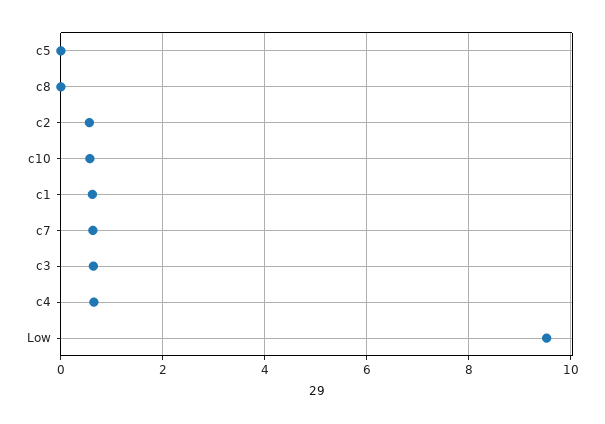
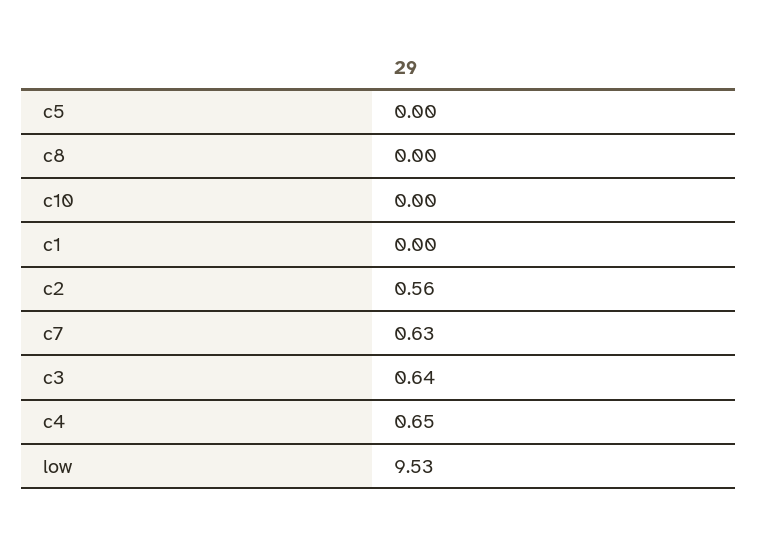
  {
    "c5": 0,
    "c8": 0,
    "c2": 0.56,
-   "c10": 0.6,
+   "c10": 0,
-   "c1": 0.6,
+   "c1": 0,
    "c7": 0.63,
    "c3": 0.64,
    "c4": 0.65,
    "Low": 9.53
  }

